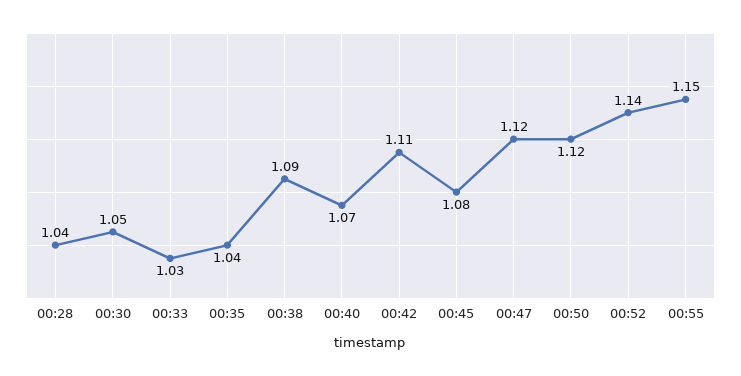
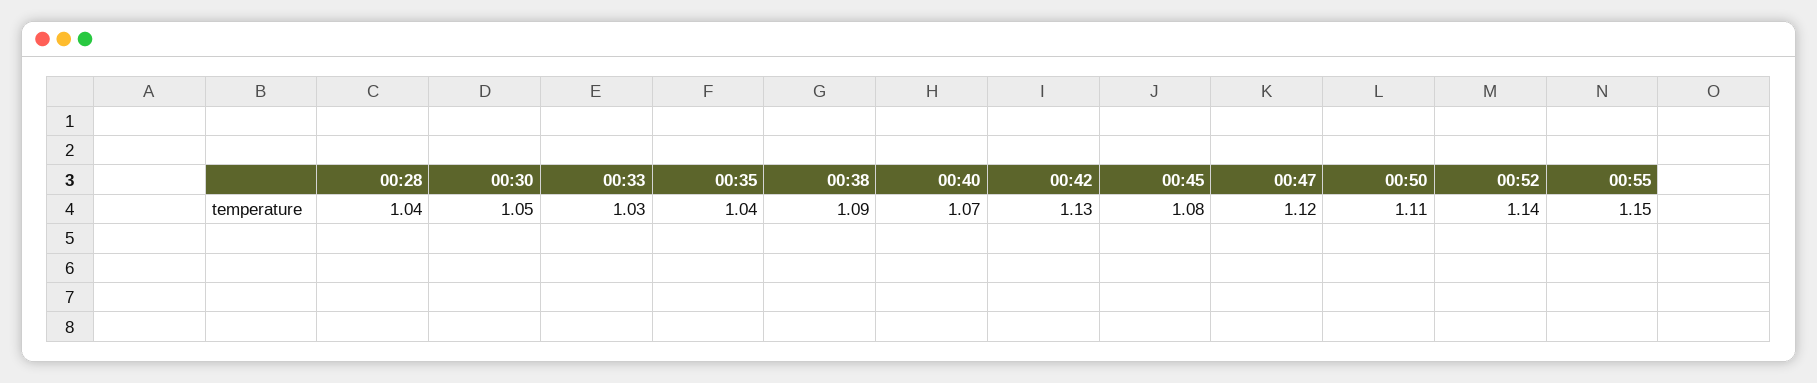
  {
    "00:28": 1.04,
    "00:30": 1.05,
    "00:33": 1.03,
    "00:35": 1.04,
    "00:38": 1.09,
    "00:40": 1.07,
-   "00:42": 1.11,
+   "00:42": 1.13,
    "00:45": 1.08,
    "00:47": 1.12,
-   "00:50": 1.12,
+   "00:50": 1.11,
    "00:52": 1.14,
    "00:55": 1.15
  }

